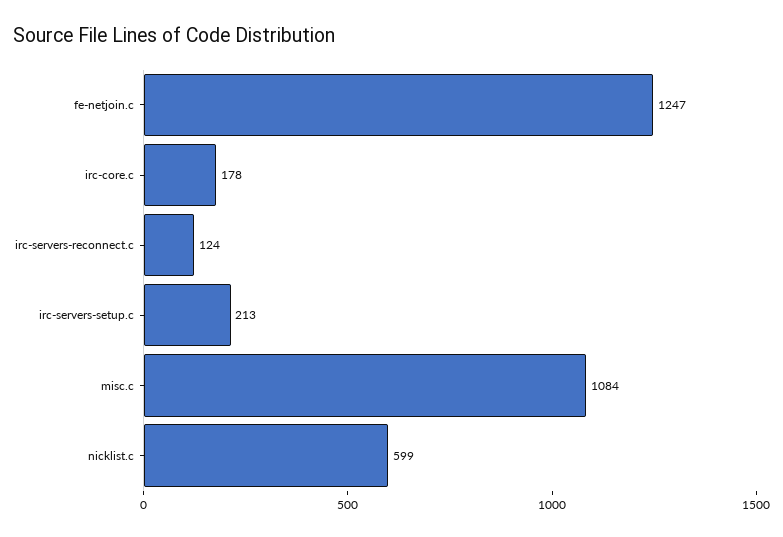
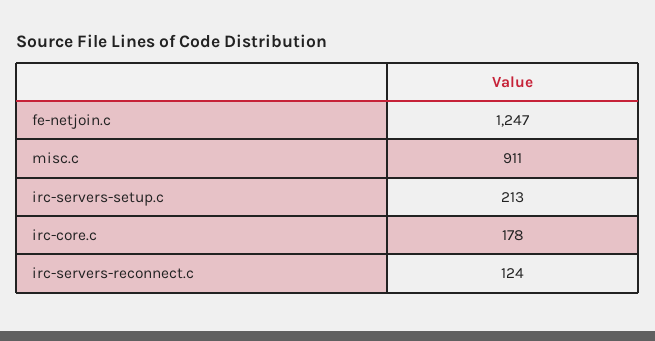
  {
    "fe-netjoin.c": 1247,
    "irc-core.c": 178,
    "irc-servers-reconnect.c": 124,
    "irc-servers-setup.c": 213,
-   "misc.c": 1084,
+   "misc.c": 911
-   "nicklist.c": 599
  }

